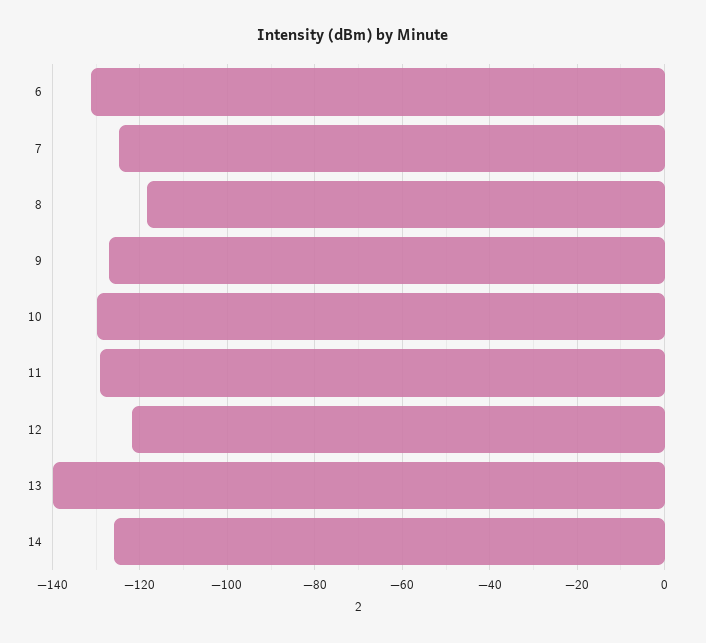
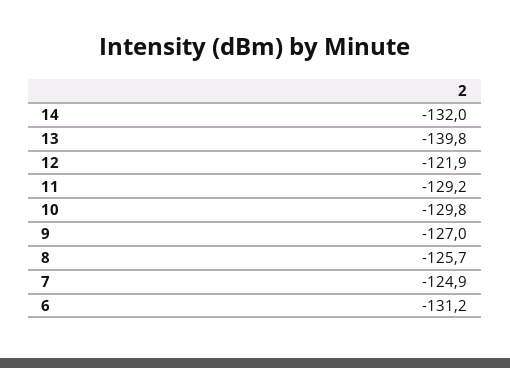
  {
    "6": -131.2,
    "7": -124.9,
-   "8": -118,
+   "8": -125.7,
    "9": -127,
    "10": -129.8,
    "11": -129.2,
    "12": -121.9,
    "13": -139.8,
-   "14": -126
+   "14": -132
  }

